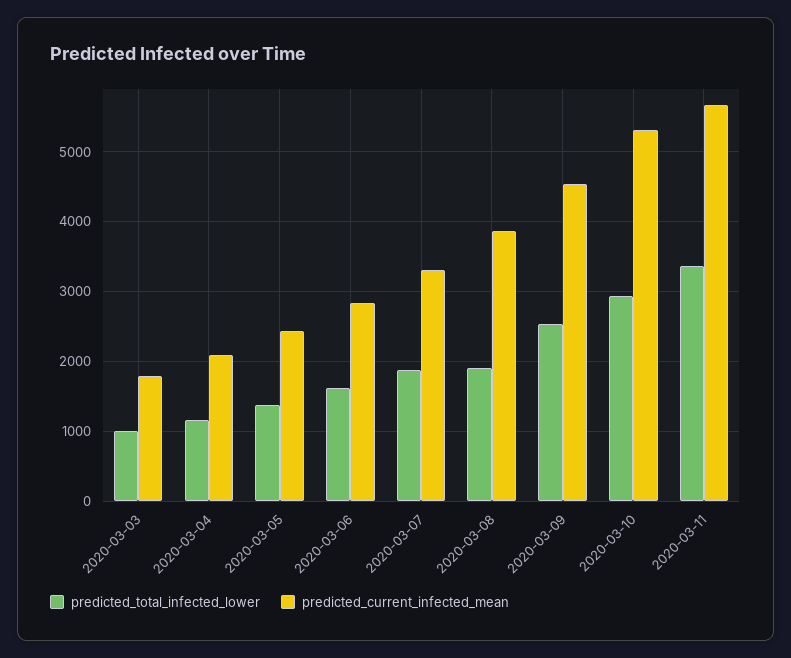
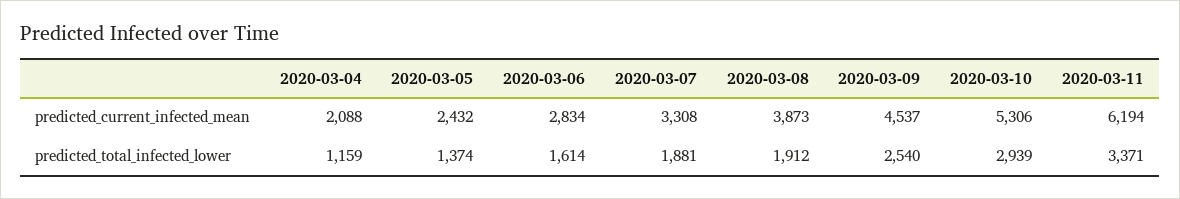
  {
    "predicted_total_infected_lower": {
-     "2020-03-03": 1000,
      "2020-03-04": 1159,
      "2020-03-05": 1374,
      "2020-03-06": 1614,
      "2020-03-07": 1881,
      "2020-03-08": 1912,
      "2020-03-09": 2540,
      "2020-03-10": 2939,
      "2020-03-11": 3371
    },
    "predicted_current_infected_mean": {
-     "2020-03-03": 1800,
      "2020-03-04": 2088,
      "2020-03-05": 2432,
      "2020-03-06": 2834,
      "2020-03-07": 3308,
      "2020-03-08": 3873,
      "2020-03-09": 4537,
      "2020-03-10": 5306,
-     "2020-03-11": 5700
+     "2020-03-11": 6194
    }
  }

